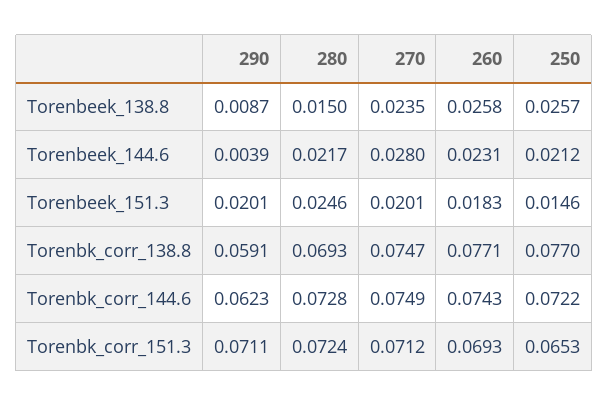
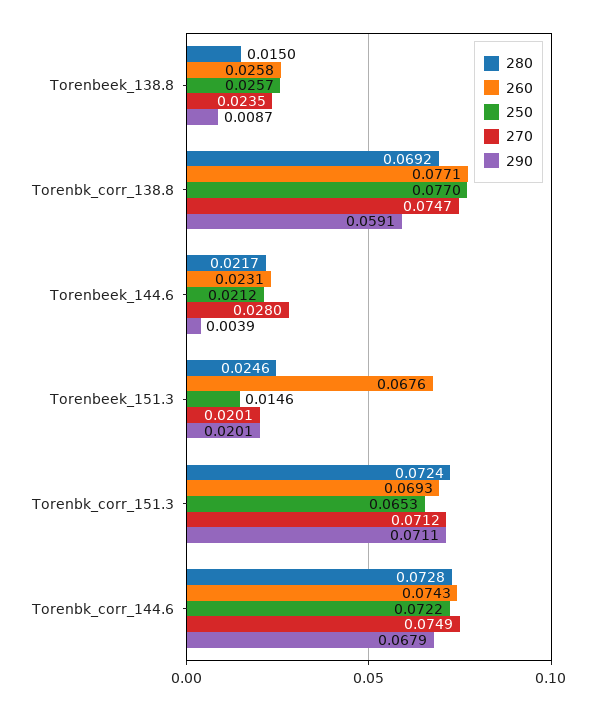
  {
    "290": {
      "Torenbeek_138.8": 0.0087,
      "Torenbeek_144.6": 0.0039,
      "Torenbeek_151.3": 0.0201,
      "Torenbk_corr_138.8": 0.0591,
-     "Torenbk_corr_144.6": 0.0623,
+     "Torenbk_corr_144.6": 0.0679,
      "Torenbk_corr_151.3": 0.0711
    },
    "280": {
      "Torenbeek_138.8": 0.015,
      "Torenbeek_144.6": 0.0217,
      "Torenbeek_151.3": 0.0246,
-     "Torenbk_corr_138.8": 0.0693,
+     "Torenbk_corr_138.8": 0.0692,
      "Torenbk_corr_144.6": 0.0728,
      "Torenbk_corr_151.3": 0.0724
    },
    "270": {
      "Torenbeek_138.8": 0.0235,
      "Torenbeek_144.6": 0.028,
      "Torenbeek_151.3": 0.0201,
      "Torenbk_corr_138.8": 0.0747,
      "Torenbk_corr_144.6": 0.0749,
      "Torenbk_corr_151.3": 0.0712
    },
    "260": {
      "Torenbeek_138.8": 0.0258,
      "Torenbeek_144.6": 0.0231,
-     "Torenbeek_151.3": 0.0183,
+     "Torenbeek_151.3": 0.0676,
      "Torenbk_corr_138.8": 0.0771,
      "Torenbk_corr_144.6": 0.0743,
      "Torenbk_corr_151.3": 0.0693
    },
    "250": {
      "Torenbeek_138.8": 0.0257,
      "Torenbeek_144.6": 0.0212,
      "Torenbeek_151.3": 0.0146,
      "Torenbk_corr_138.8": 0.077,
      "Torenbk_corr_144.6": 0.0722,
      "Torenbk_corr_151.3": 0.0653
    }
  }

